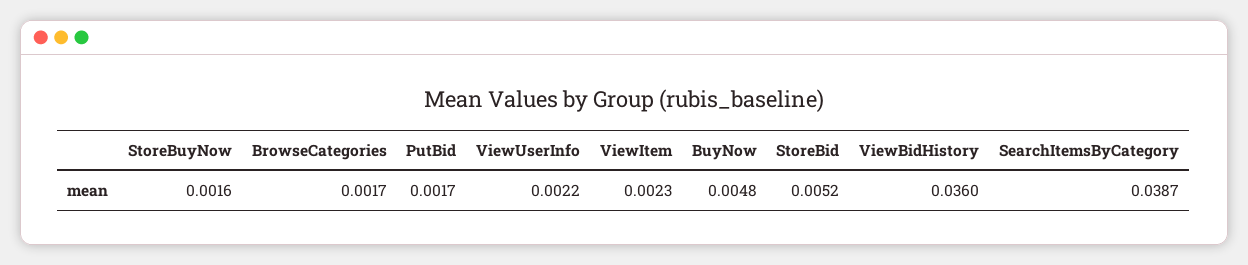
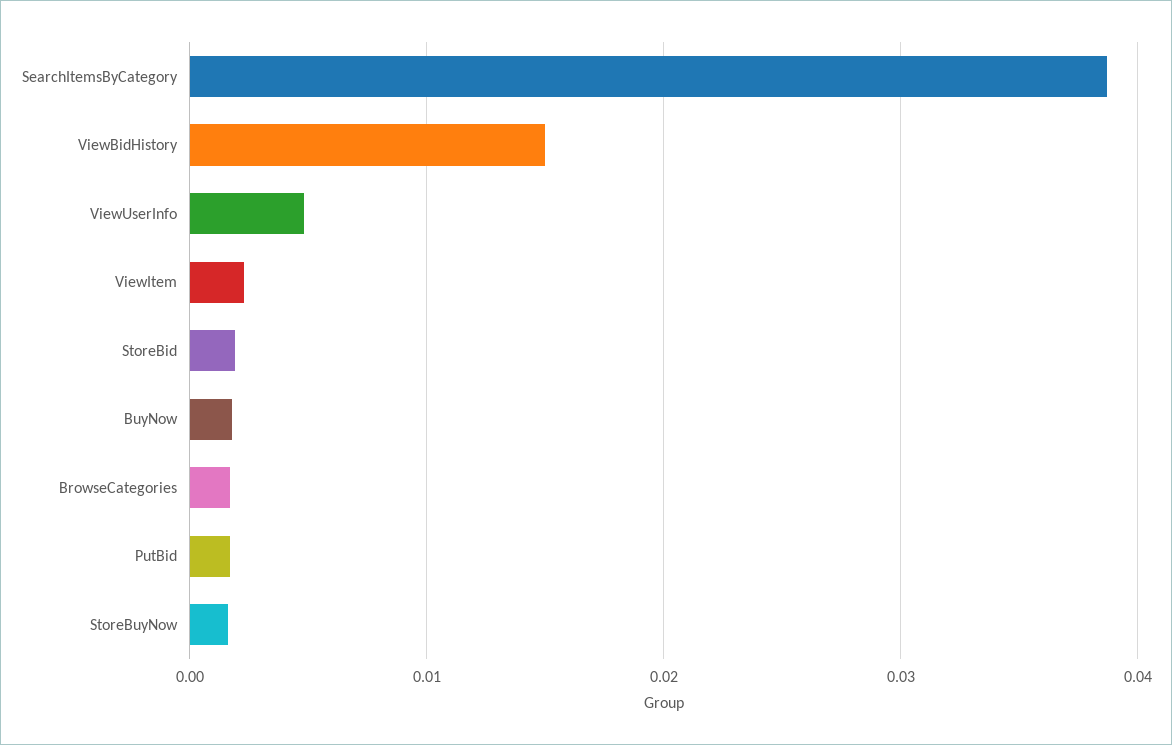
  {
    "StoreBuyNow": 0.0016,
    "BrowseCategories": 0.0017,
    "PutBid": 0.0017,
-   "ViewUserInfo": 0.0022,
+   "ViewUserInfo": 0.005,
    "ViewItem": 0.0023,
-   "BuyNow": 0.0048,
+   "BuyNow": 0.002,
-   "StoreBid": 0.0052,
+   "StoreBid": 0.002,
-   "ViewBidHistory": 0.036,
+   "ViewBidHistory": 0.015,
    "SearchItemsByCategory": 0.0387
  }

